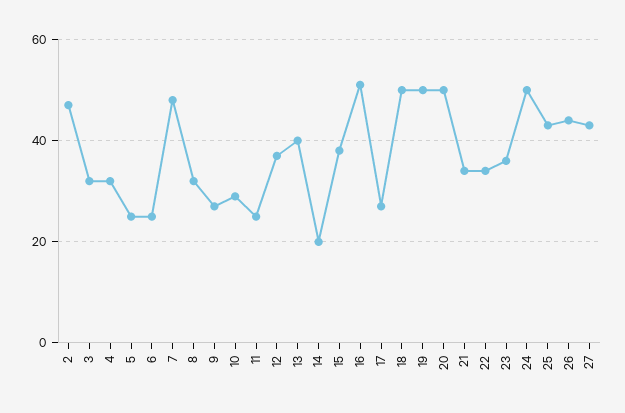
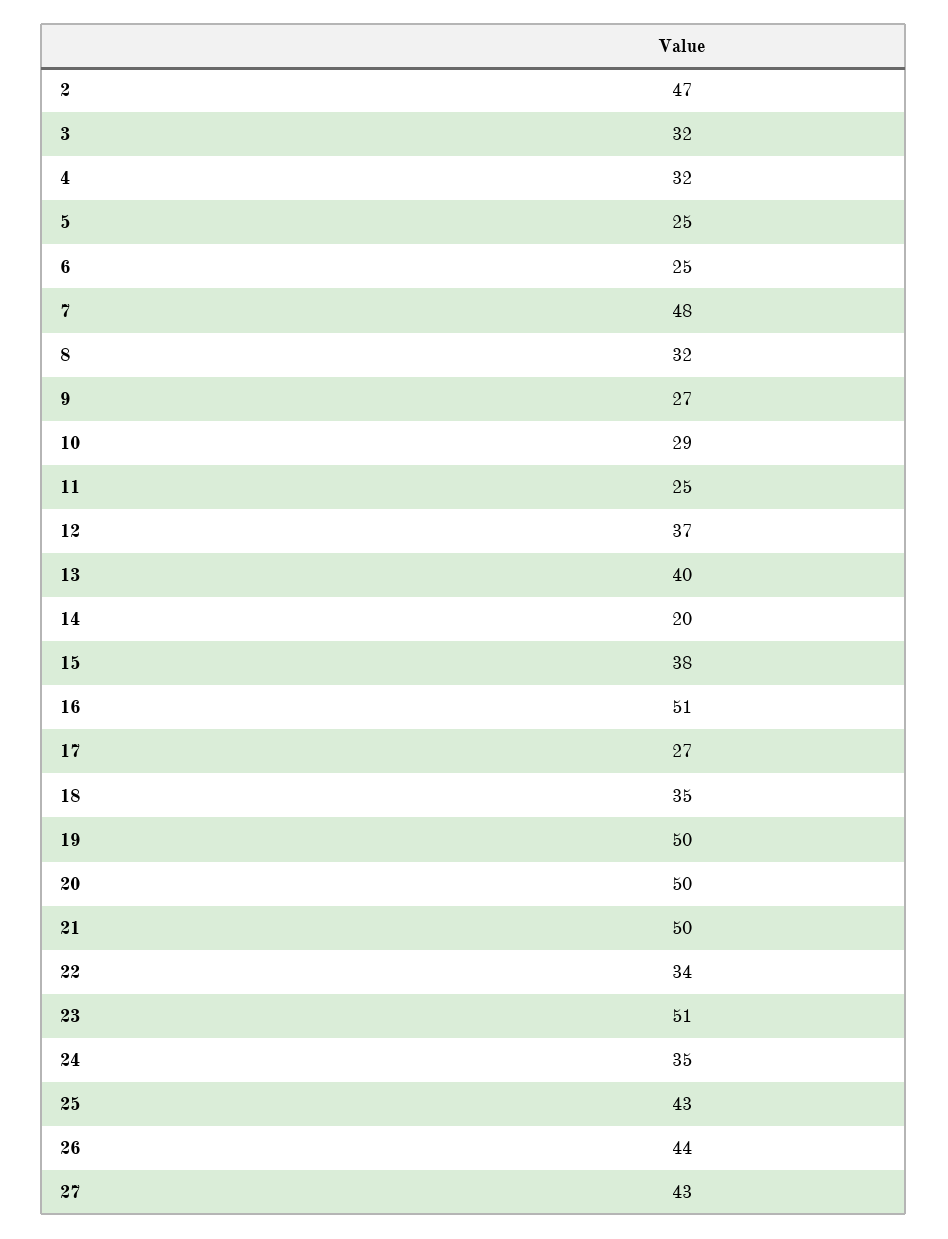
  {
    "2": 47,
    "3": 32,
    "4": 32,
    "5": 25,
    "6": 25,
    "7": 48,
    "8": 32,
    "9": 27,
    "10": 29,
    "11": 25,
    "12": 37,
    "13": 40,
    "14": 20,
    "15": 38,
    "16": 51,
    "17": 27,
-   "18": 50,
+   "18": 35,
    "19": 50,
    "20": 50,
-   "21": 35,
+   "21": 50,
    "22": 34,
-   "23": 35,
+   "23": 51,
-   "24": 50,
+   "24": 35,
    "25": 43,
    "26": 44,
    "27": 43
  }

